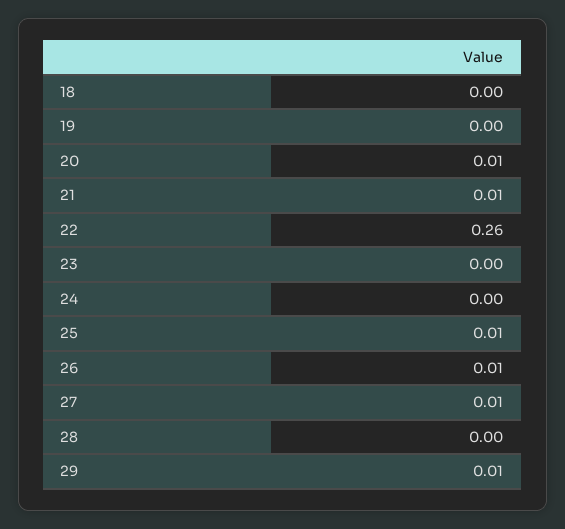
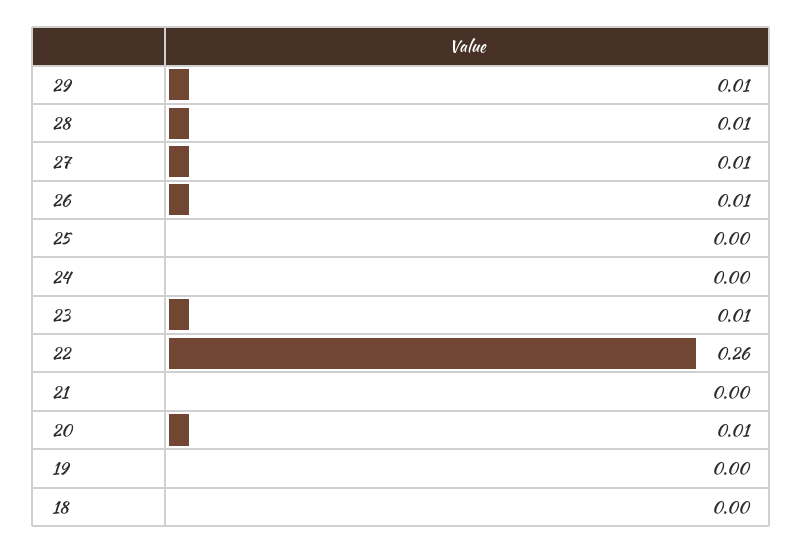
  {
    "18": 0,
    "19": 0,
    "20": 0.01,
-   "21": 0.01,
+   "21": 0,
    "22": 0.26,
-   "23": 0,
+   "23": 0.01,
    "24": 0,
-   "25": 0.01,
+   "25": 0,
    "26": 0.01,
    "27": 0.01,
-   "28": 0,
+   "28": 0.01,
    "29": 0.01
  }

